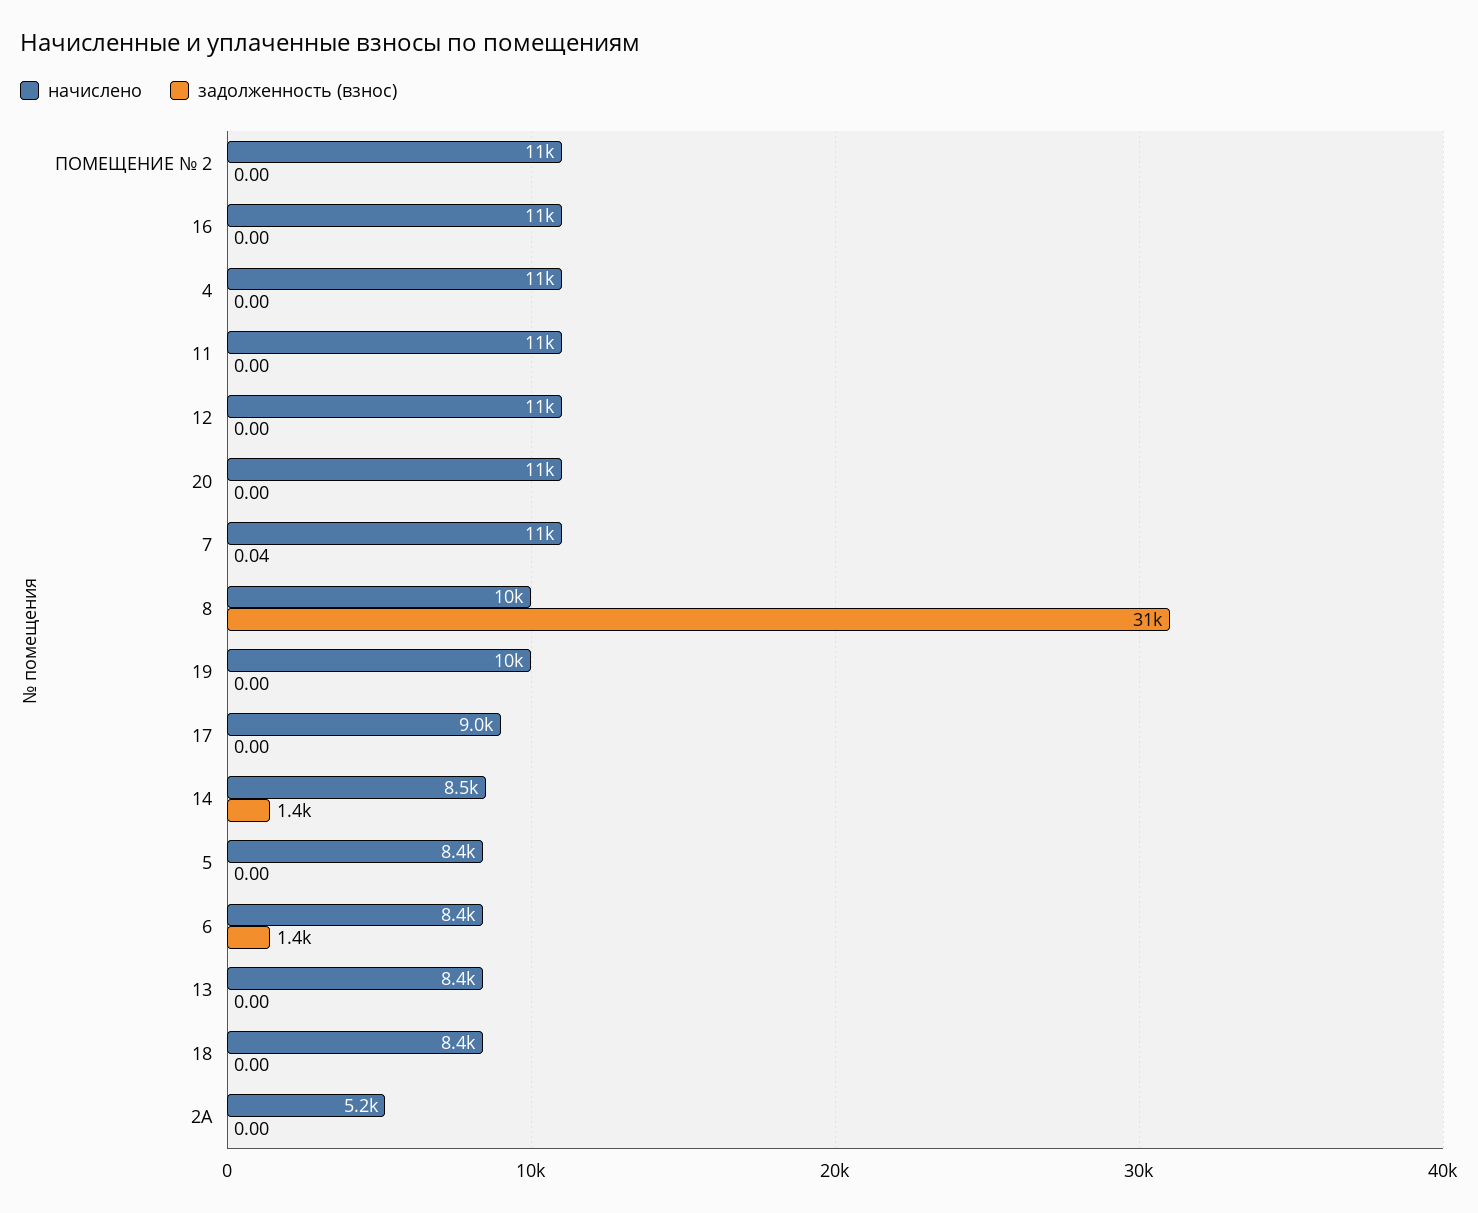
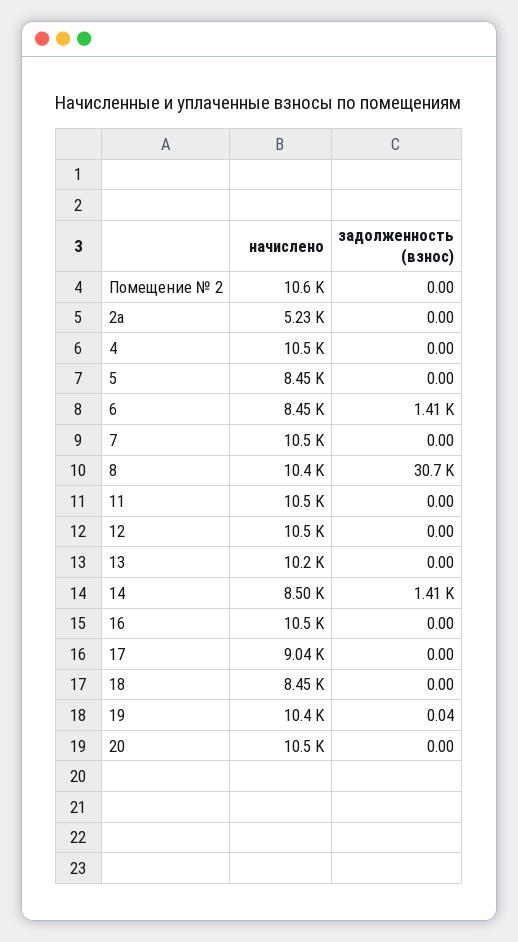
  {
    "начислено": {
      "ПОМЕЩЕНИЕ № 2": 10600,
      "16": 10500,
      "4": 10500,
      "11": 10500,
      "12": 10500,
      "20": 10500,
      "7": 10500,
      "8": 10400,
      "19": 10400,
      "17": 9040,
      "14": 8500,
      "5": 8450,
      "6": 8450,
-     "13": 8400,
+     "13": 10200,
      "18": 8450,
      "2А": 5230
    },
    "задолженность (взнос)": {
      "ПОМЕЩЕНИЕ № 2": 0,
      "16": 0,
      "4": 0,
      "11": 0,
      "12": 0,
      "20": 0,
-     "7": 0.04,
+     "7": 0,
      "8": 30700,
-     "19": 0,
+     "19": 0.04,
      "17": 0,
      "14": 1410,
      "5": 0,
      "6": 1410,
      "13": 0,
      "18": 0,
      "2А": 0
    }
  }

